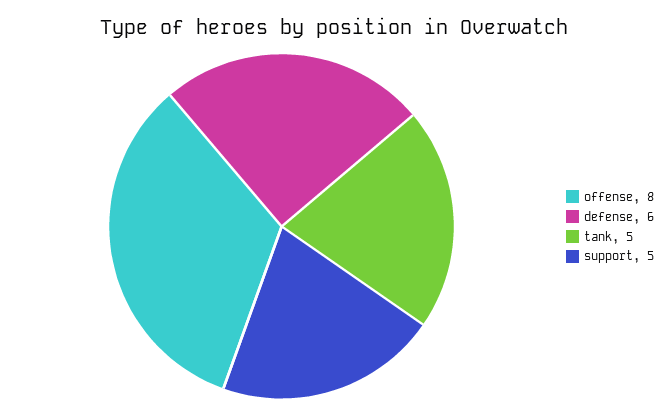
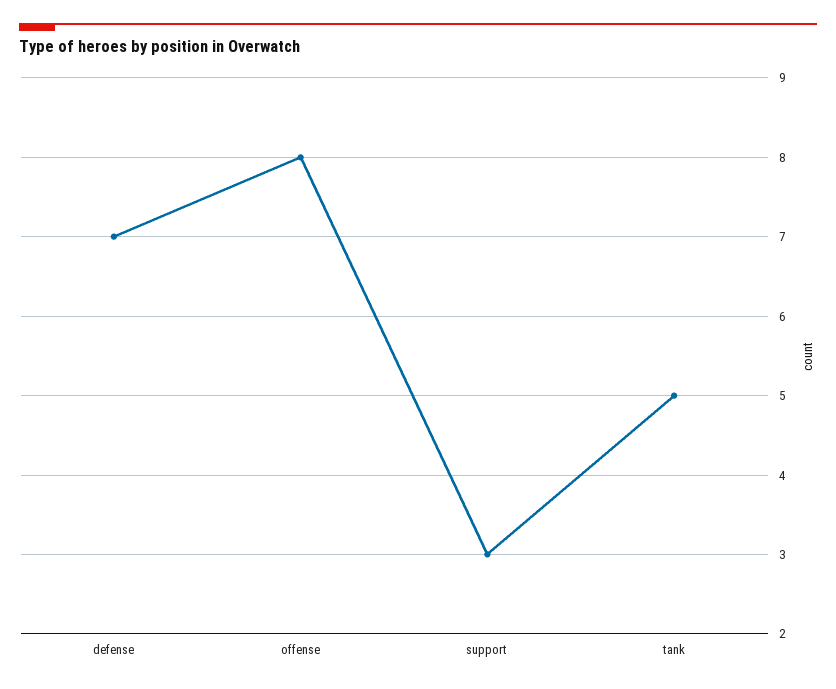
  {
    "offense": 8,
-   "defense": 6,
+   "defense": 7,
    "tank": 5,
-   "support": 5
+   "support": 3
  }

